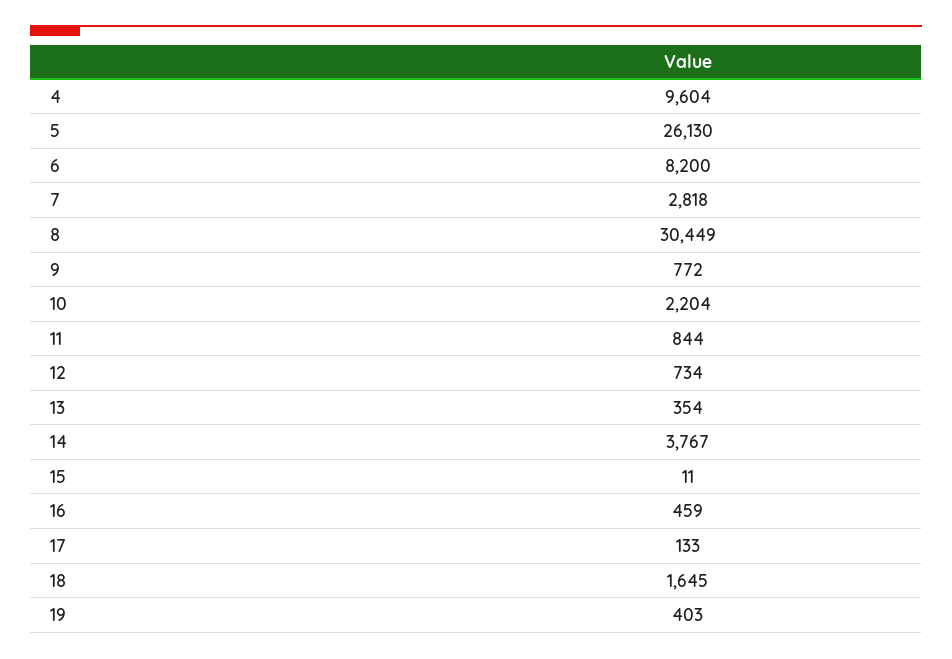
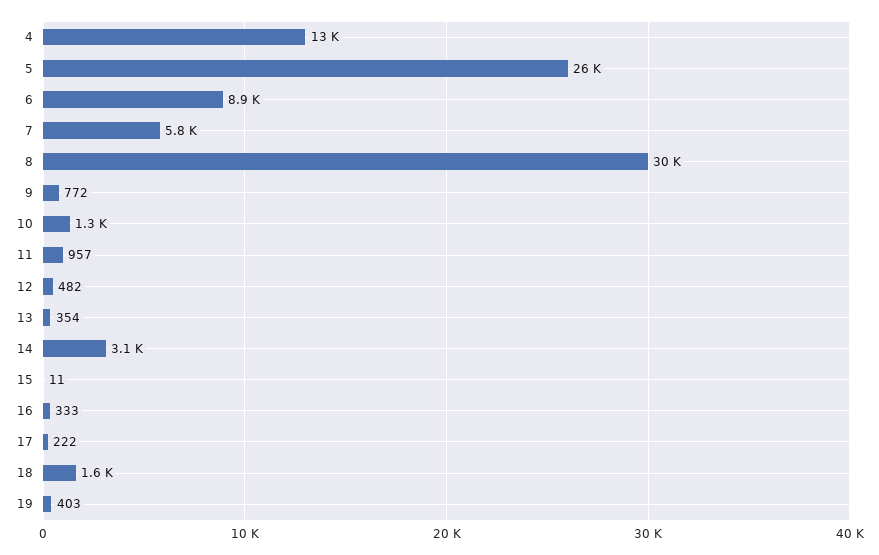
  {
-   "4": 9604,
+   "4": 13000,
    "5": 26130,
-   "6": 8200,
+   "6": 8900,
-   "7": 2818,
+   "7": 5800,
    "8": 30449,
    "9": 772,
-   "10": 2204,
+   "10": 1300,
-   "11": 844,
+   "11": 957,
-   "12": 734,
+   "12": 482,
    "13": 354,
-   "14": 3767,
+   "14": 3100,
    "15": 11,
-   "16": 459,
+   "16": 333,
-   "17": 133,
+   "17": 222,
    "18": 1645,
    "19": 403
  }

